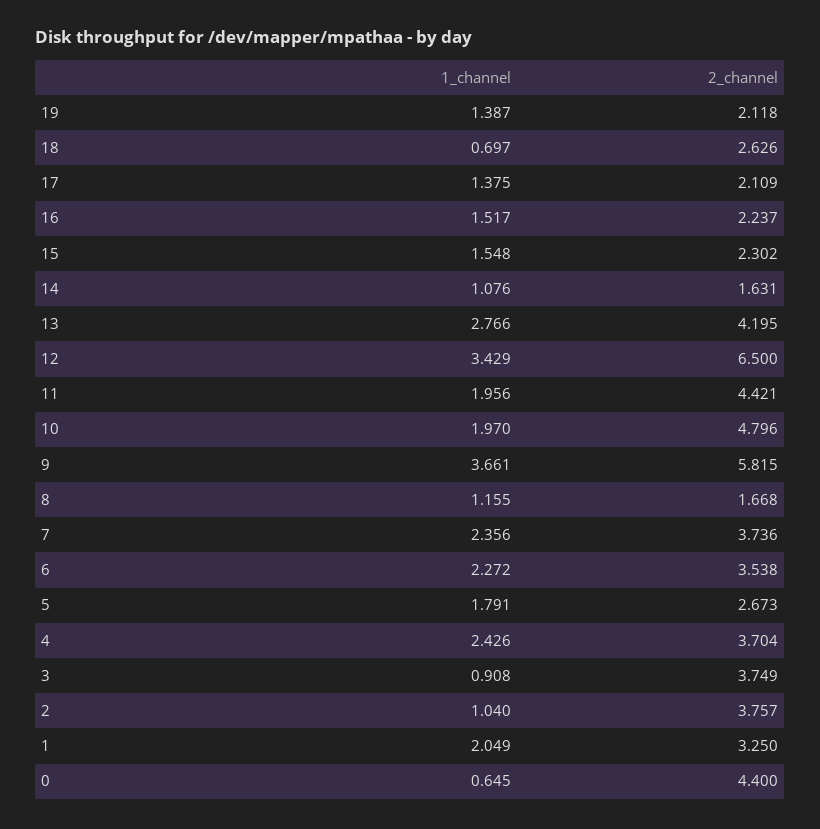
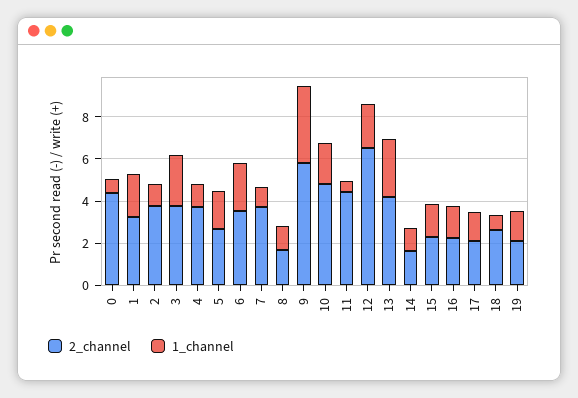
  {
    "1_channel": {
      "19": 1.387,
      "18": 0.697,
      "17": 1.375,
      "16": 1.517,
      "15": 1.548,
      "14": 1.076,
      "13": 2.766,
-     "12": 3.429,
+     "12": 2,
-     "11": 1.956,
+     "11": 0.5,
      "10": 1.97,
      "9": 3.661,
      "8": 1.155,
-     "7": 2.356,
+     "7": 1,
      "6": 2.272,
      "5": 1.791,
-     "4": 2.426,
+     "4": 1,
-     "3": 0.908,
+     "3": 2.5,
      "2": 1.04,
      "1": 2.049,
      "0": 0.645
    },
    "2_channel": {
      "19": 2.118,
      "18": 2.626,
      "17": 2.109,
      "16": 2.237,
      "15": 2.302,
      "14": 1.631,
      "13": 4.195,
      "12": 6.5,
      "11": 4.421,
      "10": 4.796,
      "9": 5.815,
      "8": 1.668,
      "7": 3.736,
      "6": 3.538,
      "5": 2.673,
      "4": 3.704,
      "3": 3.749,
      "2": 3.757,
      "1": 3.25,
      "0": 4.4
    }
  }

